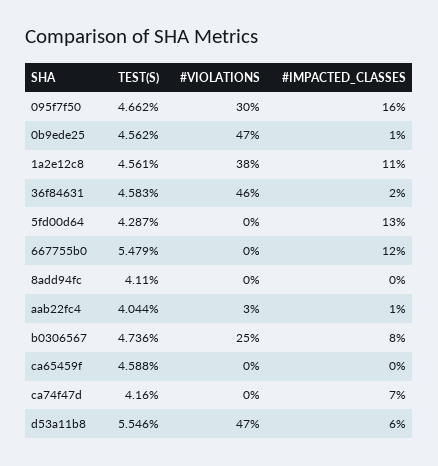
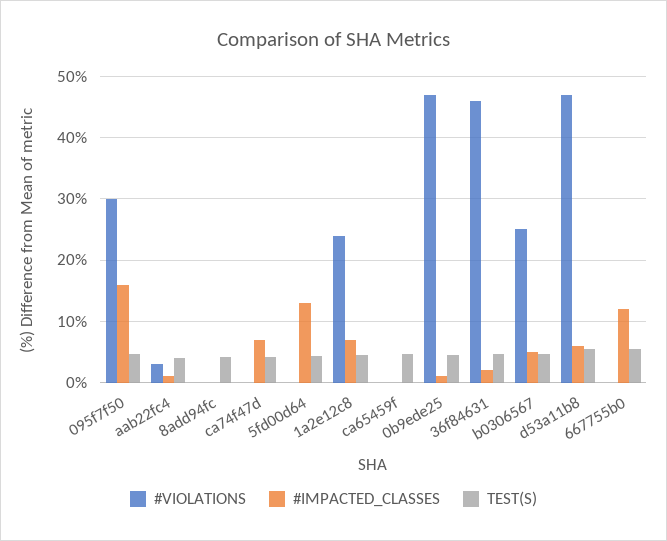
  {
    "TEST(S)": {
      "095f7f50": 4.662,
      "0b9ede25": 4.562,
      "1a2e12c8": 4.561,
      "36f84631": 4.583,
      "5fd00d64": 4.287,
      "667755b0": 5.479,
      "8add94fc": 4.11,
      "aab22fc4": 4.044,
      "b0306567": 4.736,
      "ca65459f": 4.588,
      "ca74f47d": 4.16,
      "d53a11b8": 5.546
    },
    "#VIOLATIONS": {
      "095f7f50": 30,
      "0b9ede25": 47,
-     "1a2e12c8": 38,
+     "1a2e12c8": 24,
      "36f84631": 46,
      "5fd00d64": 0,
      "667755b0": 0,
      "8add94fc": 0,
      "aab22fc4": 3,
      "b0306567": 25,
      "ca65459f": 0,
      "ca74f47d": 0,
      "d53a11b8": 47
    },
    "#IMPACTED_CLASSES": {
      "095f7f50": 16,
      "0b9ede25": 1,
-     "1a2e12c8": 11,
+     "1a2e12c8": 7,
      "36f84631": 2,
      "5fd00d64": 13,
      "667755b0": 12,
      "8add94fc": 0,
      "aab22fc4": 1,
-     "b0306567": 8,
+     "b0306567": 5,
      "ca65459f": 0,
      "ca74f47d": 7,
      "d53a11b8": 6
    }
  }

